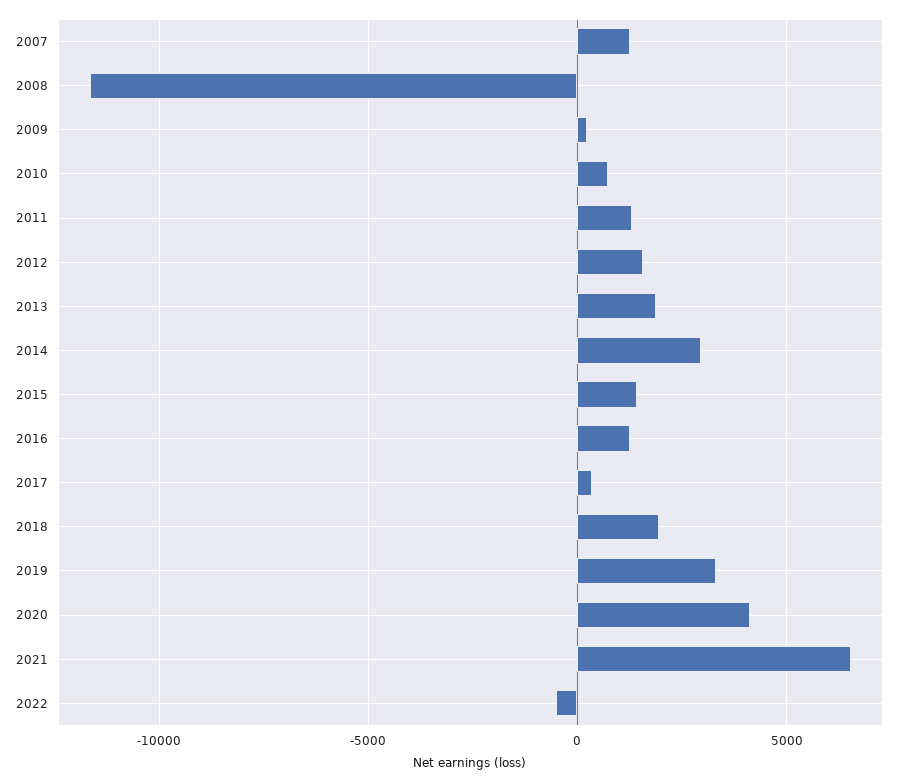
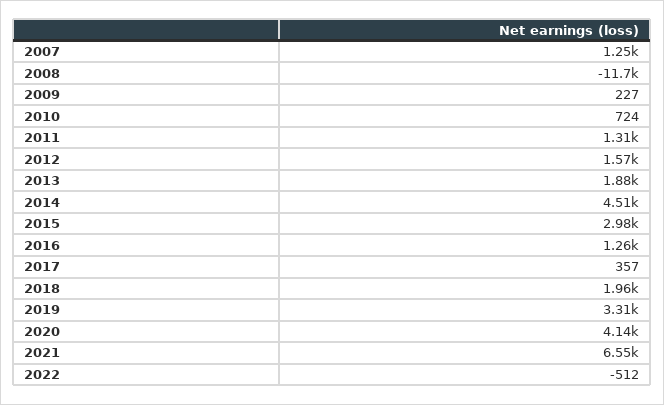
  {
    "2007": 1250,
    "2008": -11700,
    "2009": 227,
    "2010": 724,
    "2011": 1310,
    "2012": 1570,
    "2013": 1880,
-   "2014": 3000,
+   "2014": 4510,
-   "2015": 1500,
+   "2015": 2980,
    "2016": 1260,
    "2017": 357,
    "2018": 1960,
    "2019": 3310,
    "2020": 4140,
    "2021": 6550,
    "2022": -512
  }

